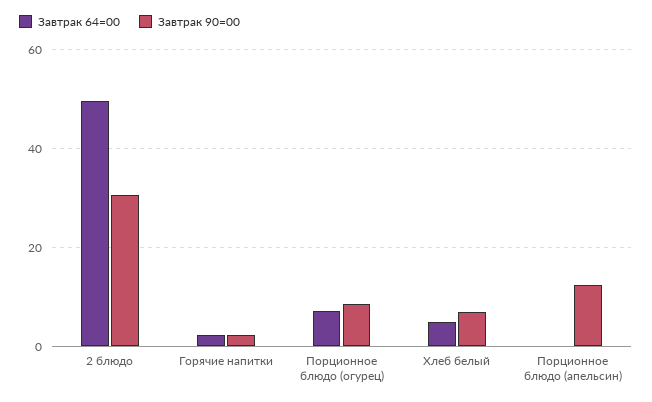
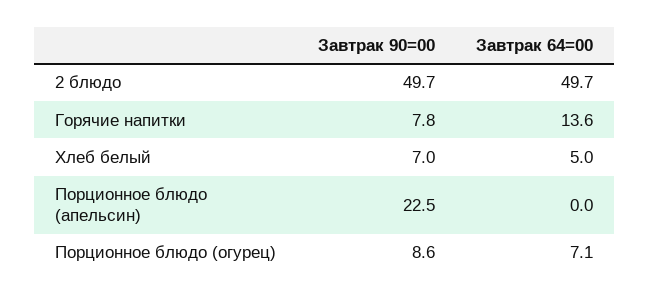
  {
    "Завтрак 64=00": {
      "2 блюдо": 49.7,
-     "Горячие напитки": 2,
+     "Горячие напитки": 13.6,
      "Порционное блюдо (огурец)": 7.1,
      "Хлеб белый": 5,
      "Порционное блюдо (апельсин)": 0
    },
    "Завтрак 90=00": {
-     "2 блюдо": 30,
+     "2 блюдо": 49.7,
-     "Горячие напитки": 2,
+     "Горячие напитки": 7.8,
      "Порционное блюдо (огурец)": 8.6,
      "Хлеб белый": 7,
-     "Порционное блюдо (апельсин)": 12
+     "Порционное блюдо (апельсин)": 22.5
    }
  }

